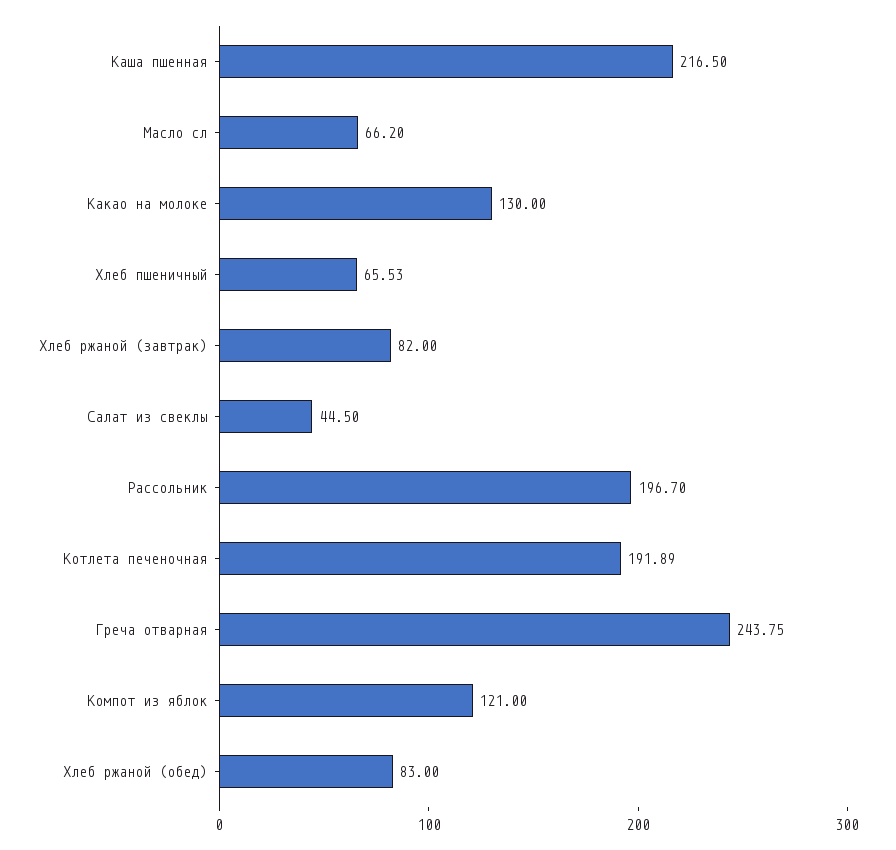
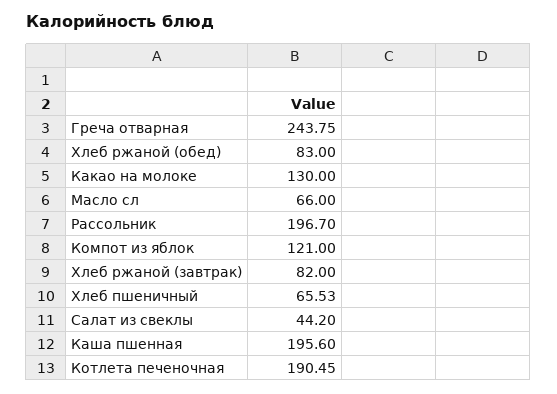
  {
-   "Каша пшенная": 216.5,
+   "Каша пшенная": 195.6,
-   "Масло сл": 66.2,
+   "Масло сл": 66,
    "Какао на молоке": 130,
    "Хлеб пшеничный": 65.53,
    "Хлеб ржаной (завтрак)": 82,
-   "Салат из свеклы": 44.5,
+   "Салат из свеклы": 44.2,
    "Рассольник": 196.7,
-   "Котлета печеночная": 191.89,
+   "Котлета печеночная": 190.45,
    "Греча отварная": 243.75,
    "Компот из яблок": 121,
    "Хлеб ржаной (обед)": 83
  }

